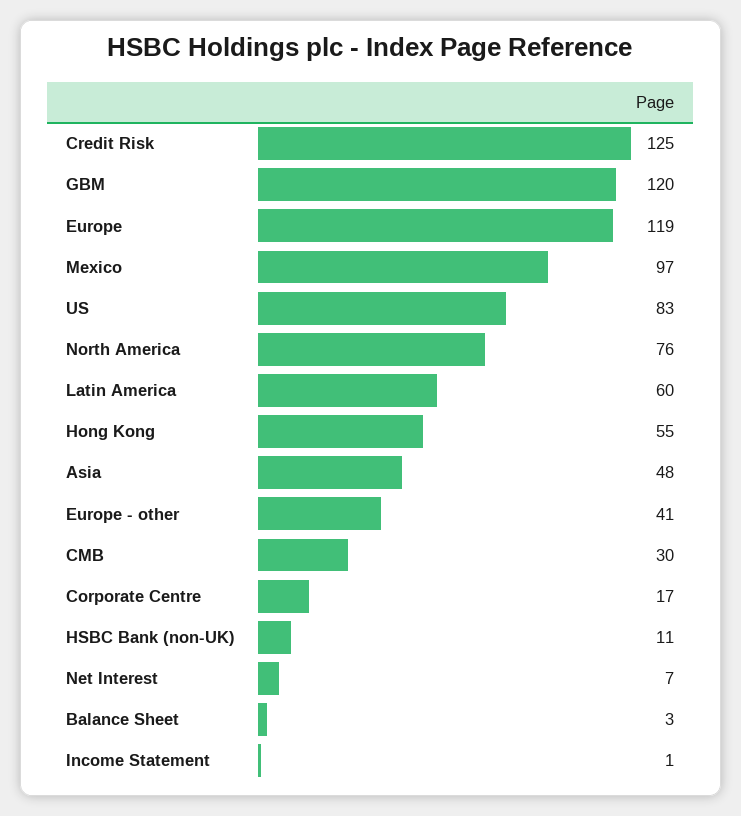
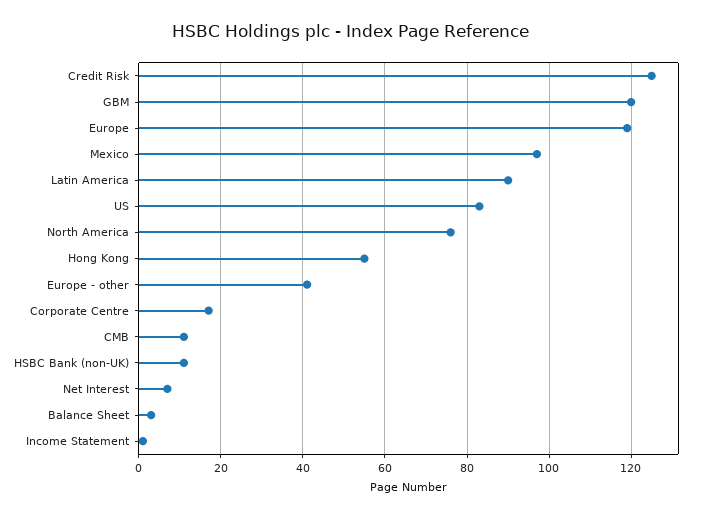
  {
    "Credit Risk": 125,
    "GBM": 120,
    "Europe": 119,
    "Mexico": 97,
    "US": 83,
    "North America": 76,
-   "Latin America": 60,
+   "Latin America": 90,
    "Hong Kong": 55,
-   "Asia": 48,
    "Europe - other": 41,
-   "CMB": 30,
+   "CMB": 10,
    "Corporate Centre": 17,
    "HSBC Bank (non-UK)": 11,
    "Net Interest": 7,
    "Balance Sheet": 3,
    "Income Statement": 1
  }

